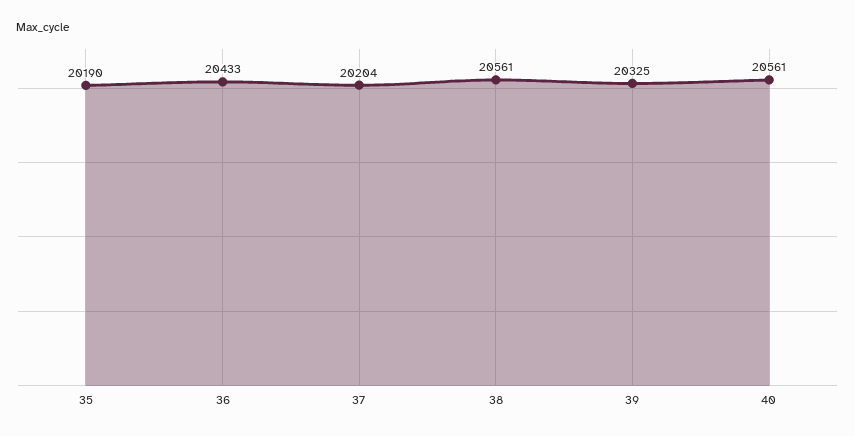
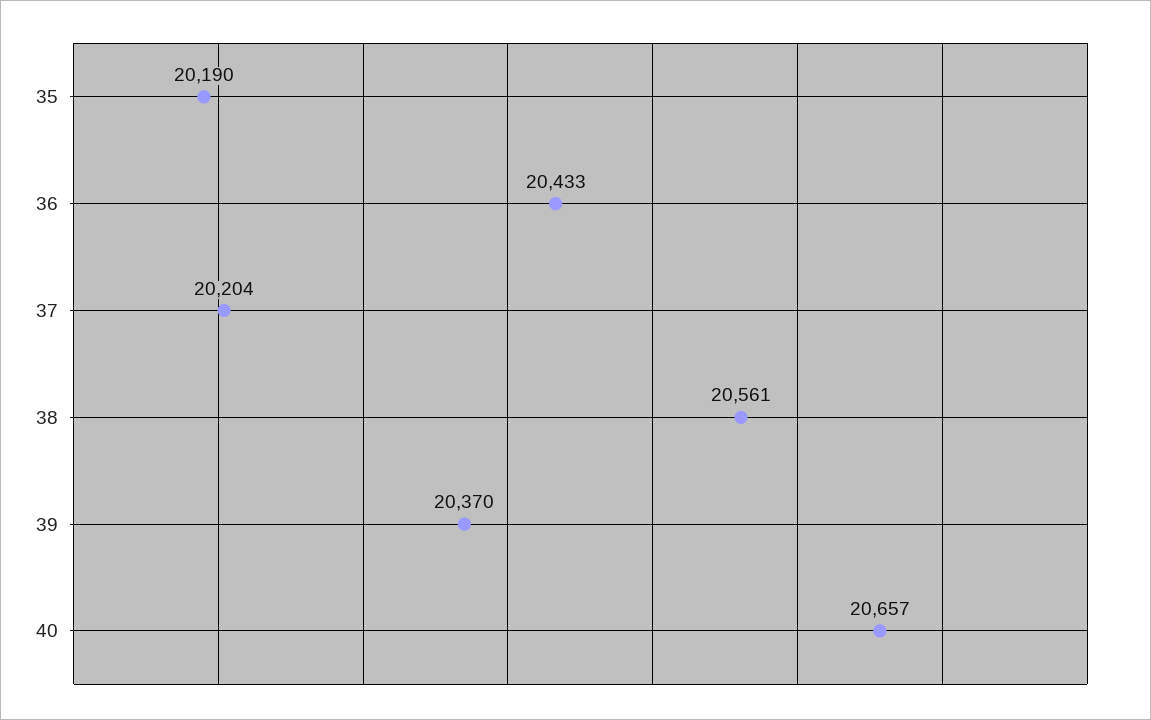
  {
    "35": 20190,
    "36": 20433,
    "37": 20204,
    "38": 20561,
-   "39": 20325,
+   "39": 20370,
-   "40": 20561
+   "40": 20657
  }

